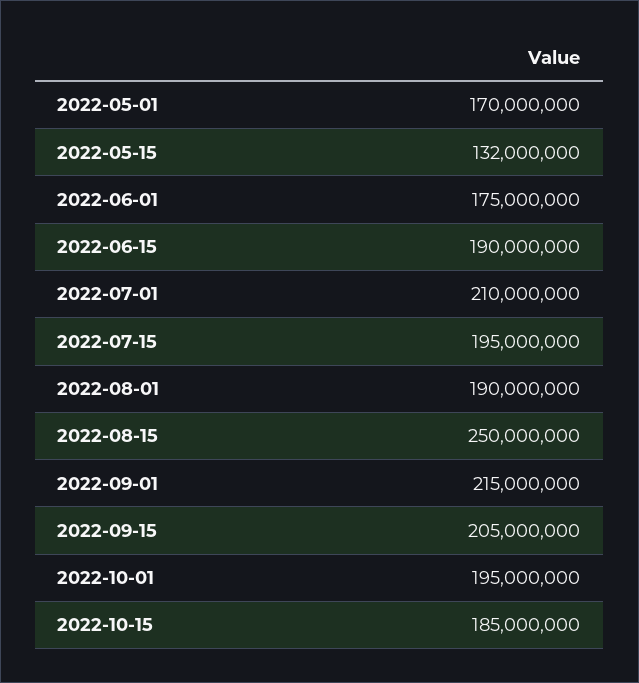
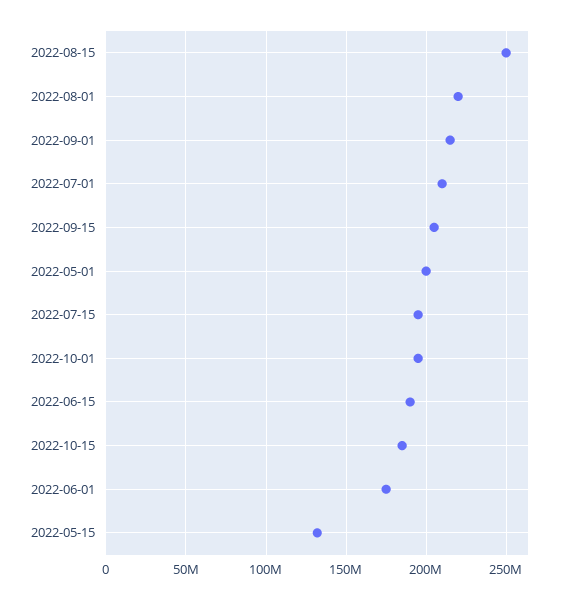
  {
-   "2022-05-01": 170000000,
+   "2022-05-01": 200000000,
    "2022-05-15": 132000000,
    "2022-06-01": 175000000,
    "2022-06-15": 190000000,
    "2022-07-01": 210000000,
    "2022-07-15": 195000000,
-   "2022-08-01": 190000000,
+   "2022-08-01": 220000000,
    "2022-08-15": 250000000,
    "2022-09-01": 215000000,
    "2022-09-15": 205000000,
    "2022-10-01": 195000000,
    "2022-10-15": 185000000
  }

